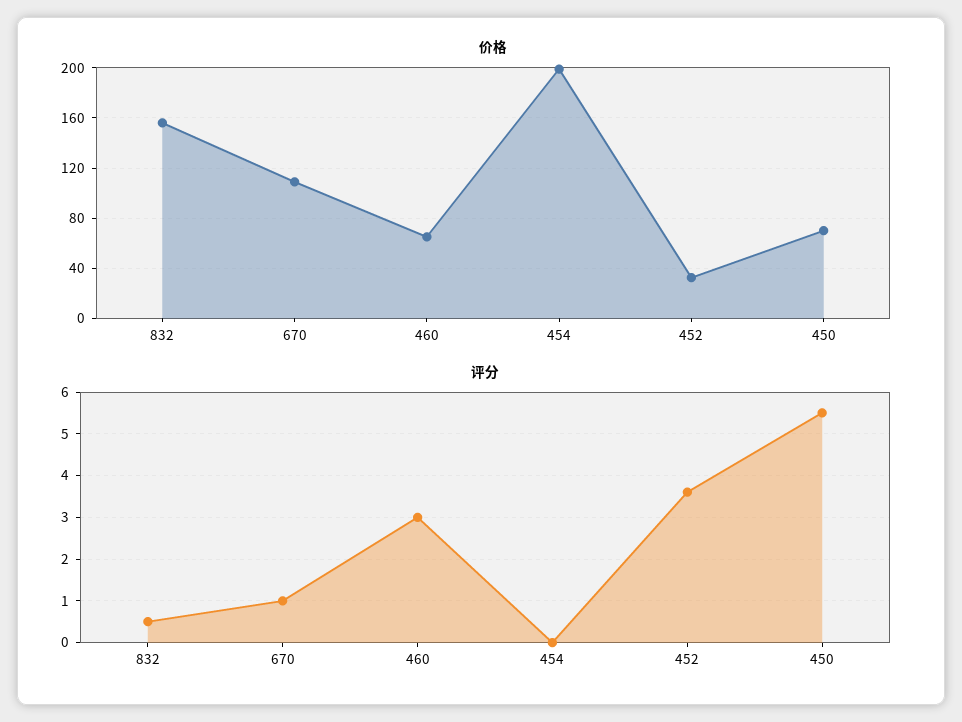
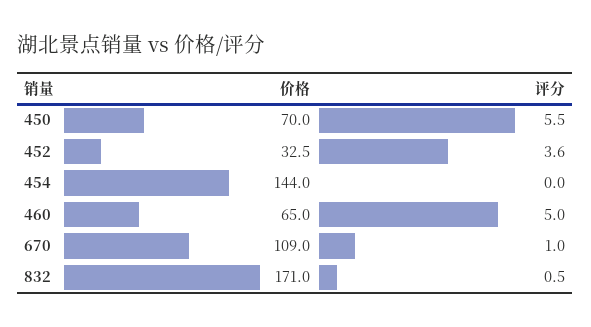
  {
    "价格": {
-     "832": 155,
+     "832": 171,
      "670": 109,
      "460": 65,
-     "454": 200,
+     "454": 144,
      "452": 32.5,
      "450": 70
    },
    "评分": {
      "832": 0.5,
      "670": 1,
-     "460": 3,
+     "460": 5,
      "454": 0,
      "452": 3.6,
      "450": 5.5
    }
  }

